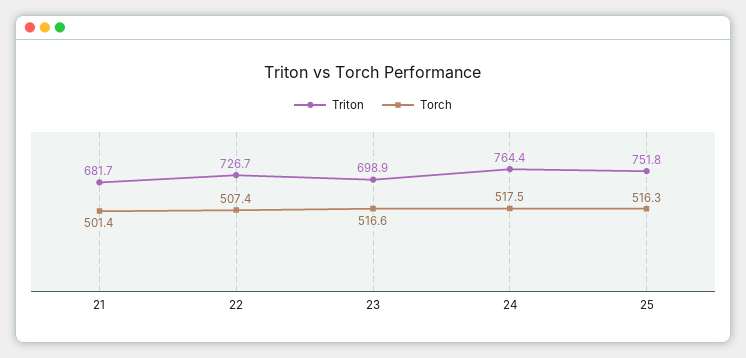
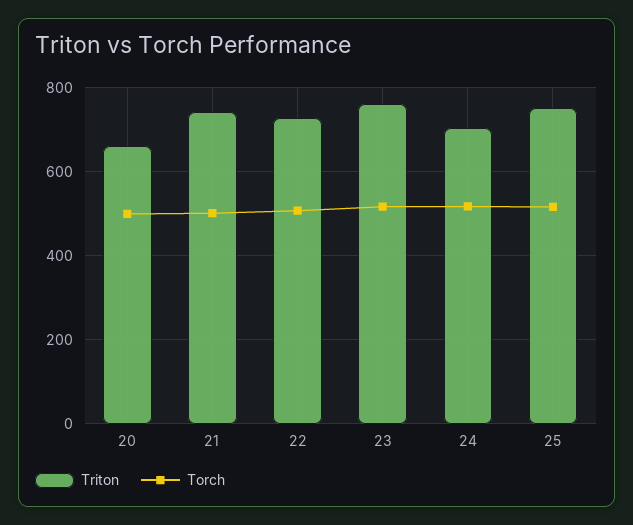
  {
    "Triton": {
-     "21": 681.7,
+     "21": 740,
      "22": 726.7,
-     "23": 698.9,
+     "23": 760,
-     "24": 764.4,
+     "24": 700,
-     "25": 751.8
+     "25": 751.8,
+     "20": 660
    },
    "Torch": {
      "21": 501.4,
      "22": 507.4,
      "23": 516.6,
      "24": 517.5,
-     "25": 516.3
+     "25": 516.3,
+     "20": 500
    }
  }

